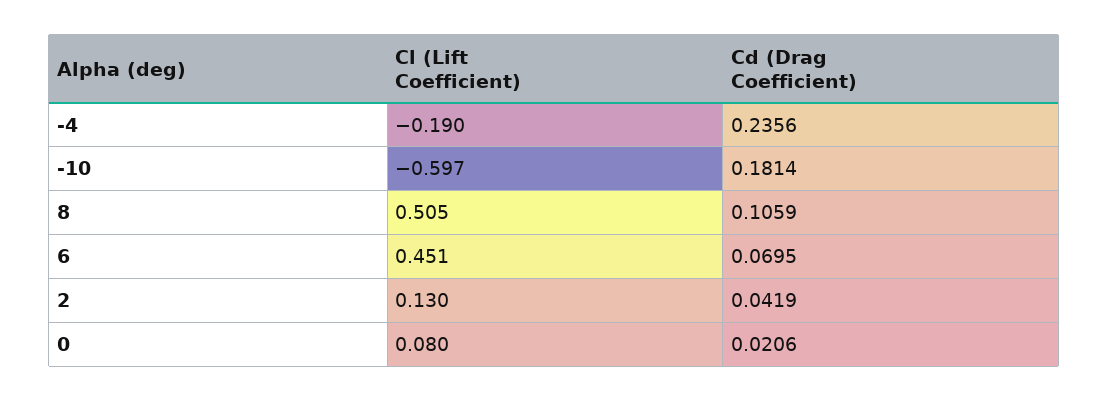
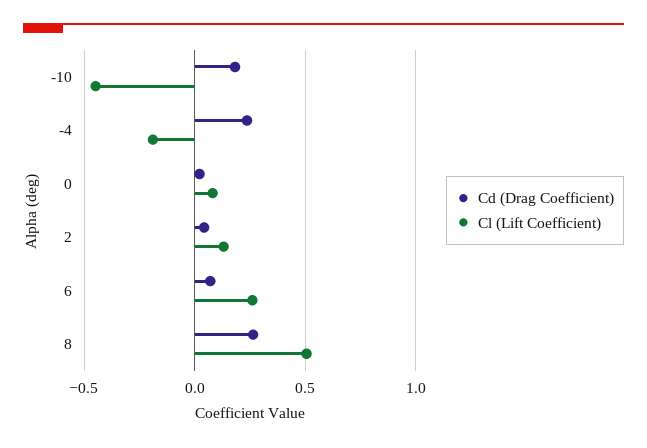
  {
    "Cl (Lift Coefficient)": {
      "-4": -0.19,
-     "-10": -0.597,
+     "-10": -0.45,
      "8": 0.505,
-     "6": 0.451,
+     "6": 0.25,
      "2": 0.13,
      "0": 0.08
    },
    "Cd (Drag Coefficient)": {
      "-4": 0.2356,
      "-10": 0.1814,
-     "8": 0.1059,
+     "8": 0.25,
      "6": 0.0695,
      "2": 0.0419,
      "0": 0.0206
    }
  }

